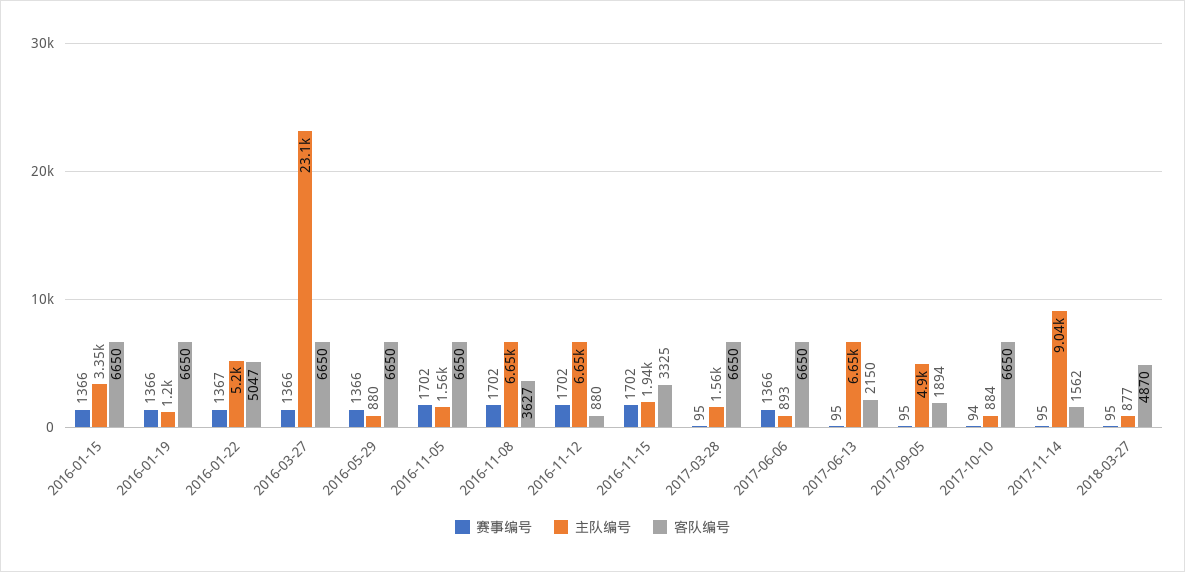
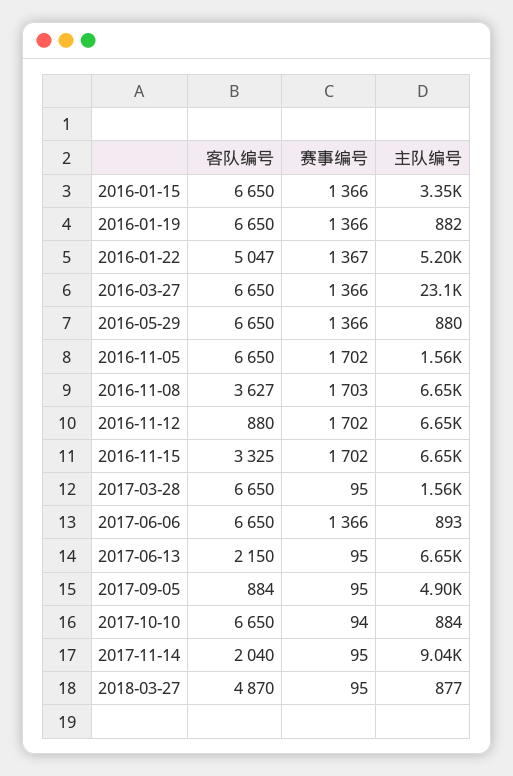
  {
    "赛事编号": {
      "2016-01-15": 1366,
      "2016-01-19": 1366,
      "2016-01-22": 1367,
      "2016-03-27": 1366,
      "2016-05-29": 1366,
      "2016-11-05": 1702,
-     "2016-11-08": 1702,
+     "2016-11-08": 1703,
      "2016-11-12": 1702,
      "2016-11-15": 1702,
      "2017-03-28": 95,
      "2017-06-06": 1366,
      "2017-06-13": 95,
      "2017-09-05": 95,
      "2017-10-10": 94,
      "2017-11-14": 95,
      "2018-03-27": 95
    },
    "主队编号": {
      "2016-01-15": 3350,
-     "2016-01-19": 1200,
+     "2016-01-19": 882,
      "2016-01-22": 5200,
      "2016-03-27": 23100,
      "2016-05-29": 880,
      "2016-11-05": 1560,
      "2016-11-08": 6650,
      "2016-11-12": 6650,
-     "2016-11-15": 1940,
+     "2016-11-15": 6650,
      "2017-03-28": 1560,
      "2017-06-06": 893,
      "2017-06-13": 6650,
      "2017-09-05": 4900,
      "2017-10-10": 884,
      "2017-11-14": 9040,
      "2018-03-27": 877
    },
    "客队编号": {
      "2016-01-15": 6650,
      "2016-01-19": 6650,
      "2016-01-22": 5047,
      "2016-03-27": 6650,
      "2016-05-29": 6650,
      "2016-11-05": 6650,
      "2016-11-08": 3627,
      "2016-11-12": 880,
      "2016-11-15": 3325,
      "2017-03-28": 6650,
      "2017-06-06": 6650,
      "2017-06-13": 2150,
-     "2017-09-05": 1894,
+     "2017-09-05": 884,
      "2017-10-10": 6650,
-     "2017-11-14": 1562,
+     "2017-11-14": 2040,
      "2018-03-27": 4870
    }
  }

